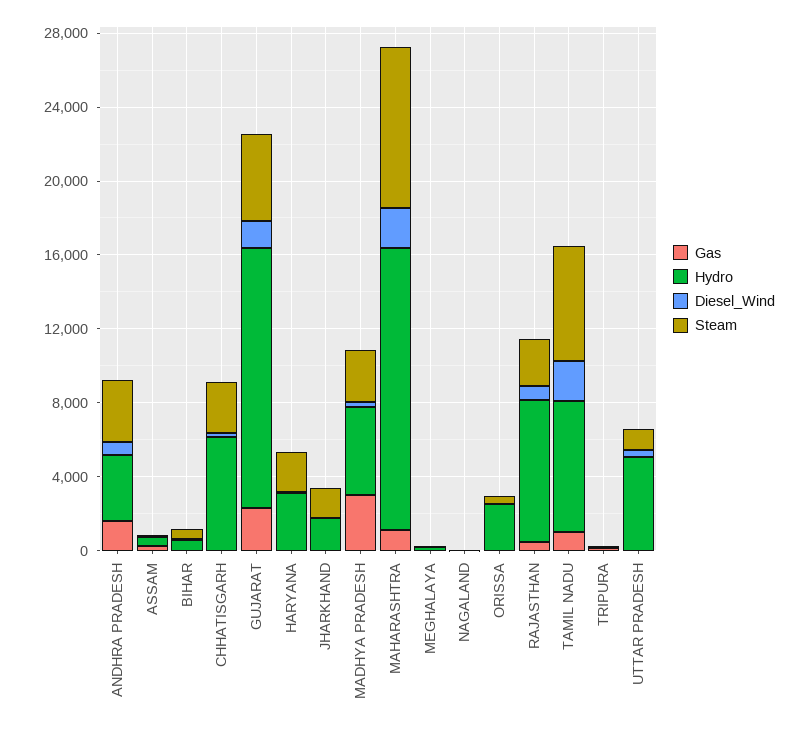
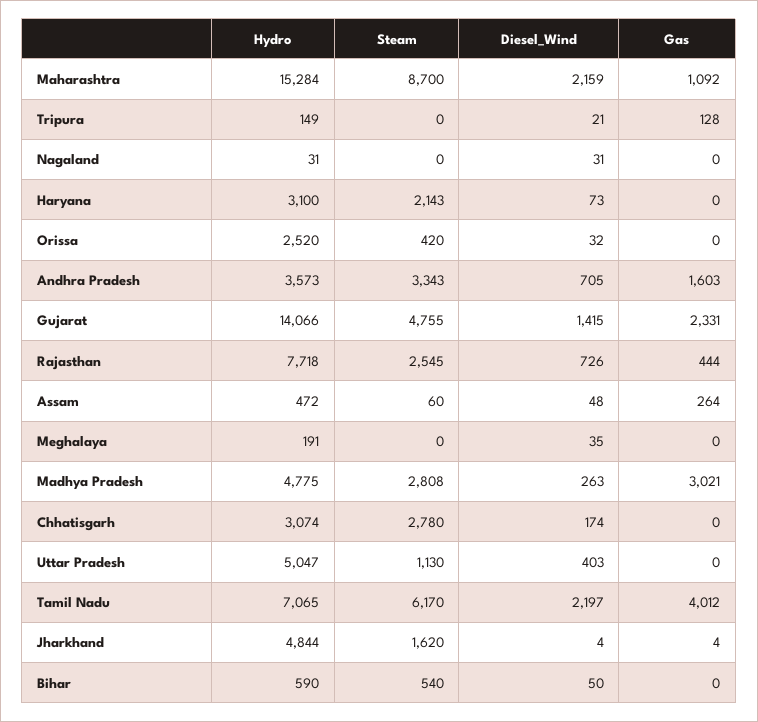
  {
    "Gas": {
      "ANDHRA PRADESH": 1603,
      "ASSAM": 264,
      "BIHAR": 0,
      "CHHATISGARH": 0,
      "GUJARAT": 2331,
      "HARYANA": 0,
      "JHARKHAND": 4,
      "MADHYA PRADESH": 3021,
      "MAHARASHTRA": 1092,
      "MEGHALAYA": 0,
      "NAGALAND": 0,
      "ORISSA": 0,
      "RAJASTHAN": 444,
-     "TAMIL NADU": 1000,
+     "TAMIL NADU": 4012,
      "TRIPURA": 128,
      "UTTAR PRADESH": 0
    },
    "Hydro": {
      "ANDHRA PRADESH": 3573,
      "ASSAM": 472,
      "BIHAR": 590,
-     "CHHATISGARH": 6000,
+     "CHHATISGARH": 3074,
      "GUJARAT": 14066,
      "HARYANA": 3100,
-     "JHARKHAND": 2000,
+     "JHARKHAND": 4844,
      "MADHYA PRADESH": 4775,
      "MAHARASHTRA": 15284,
      "MEGHALAYA": 191,
      "NAGALAND": 31,
      "ORISSA": 2520,
      "RAJASTHAN": 7718,
      "TAMIL NADU": 7065,
      "TRIPURA": 149,
      "UTTAR PRADESH": 5047
    },
    "Diesel_Wind": {
      "ANDHRA PRADESH": 705,
      "ASSAM": 48,
      "BIHAR": 50,
      "CHHATISGARH": 174,
      "GUJARAT": 1415,
      "HARYANA": 73,
      "JHARKHAND": 4,
      "MADHYA PRADESH": 263,
      "MAHARASHTRA": 2159,
      "MEGHALAYA": 35,
      "NAGALAND": 31,
      "ORISSA": 32,
      "RAJASTHAN": 726,
      "TAMIL NADU": 2197,
      "TRIPURA": 21,
      "UTTAR PRADESH": 403
    },
    "Steam": {
      "ANDHRA PRADESH": 3343,
      "ASSAM": 60,
      "BIHAR": 540,
      "CHHATISGARH": 2780,
      "GUJARAT": 4755,
      "HARYANA": 2143,
      "JHARKHAND": 1620,
      "MADHYA PRADESH": 2808,
      "MAHARASHTRA": 8700,
      "MEGHALAYA": 0,
      "NAGALAND": 0,
      "ORISSA": 420,
      "RAJASTHAN": 2545,
      "TAMIL NADU": 6170,
      "TRIPURA": 0,
      "UTTAR PRADESH": 1130
    }
  }

